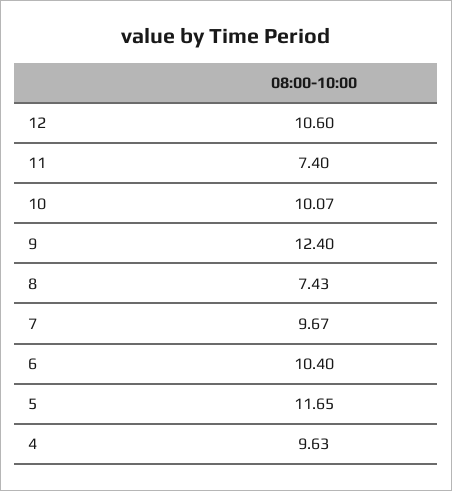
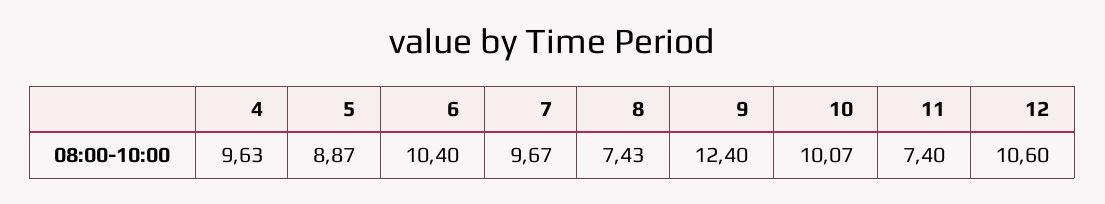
  {
    "12": 10.6,
    "11": 7.4,
    "10": 10.07,
    "9": 12.4,
    "8": 7.43,
    "7": 9.67,
    "6": 10.4,
-   "5": 11.65,
+   "5": 8.87,
    "4": 9.63
  }

